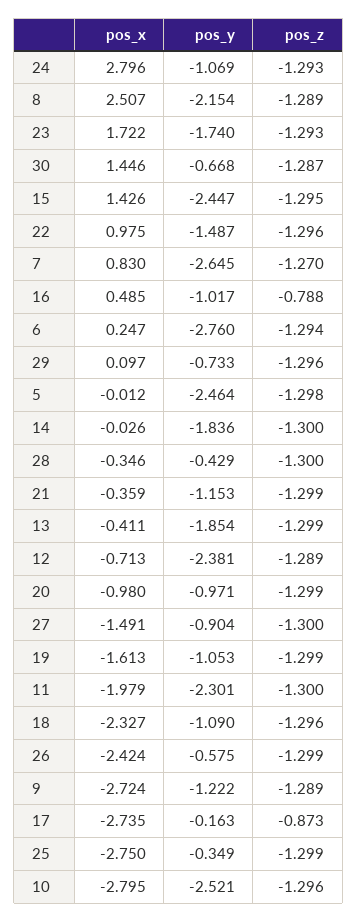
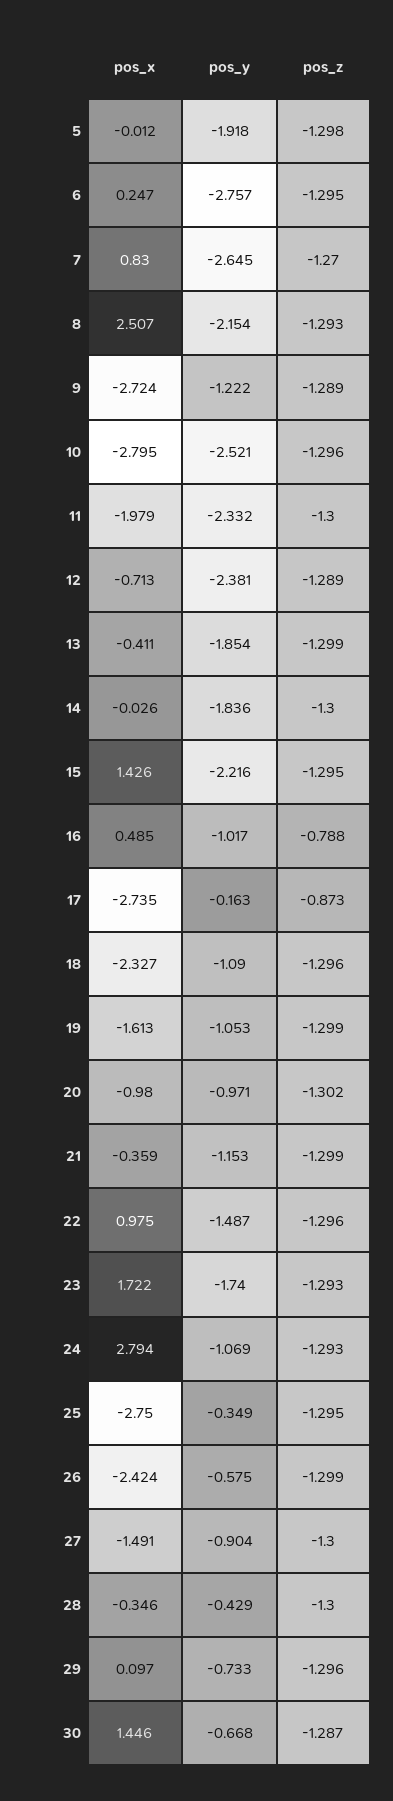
  {
    "pos_x": {
-     "24": 2.796,
+     "24": 2.794,
      "8": 2.507,
      "23": 1.722,
      "30": 1.446,
      "15": 1.426,
      "22": 0.975,
      "7": 0.83,
      "16": 0.485,
      "6": 0.247,
      "29": 0.097,
      "5": -0.012,
      "14": -0.026,
      "28": -0.346,
      "21": -0.359,
      "13": -0.411,
      "12": -0.713,
      "20": -0.98,
      "27": -1.491,
      "19": -1.613,
      "11": -1.979,
      "18": -2.327,
      "26": -2.424,
      "9": -2.724,
      "17": -2.735,
      "25": -2.75,
      "10": -2.795
    },
    "pos_y": {
      "24": -1.069,
      "8": -2.154,
      "23": -1.74,
      "30": -0.668,
-     "15": -2.447,
+     "15": -2.216,
      "22": -1.487,
      "7": -2.645,
      "16": -1.017,
-     "6": -2.76,
+     "6": -2.757,
      "29": -0.733,
-     "5": -2.464,
+     "5": -1.918,
      "14": -1.836,
      "28": -0.429,
      "21": -1.153,
      "13": -1.854,
      "12": -2.381,
      "20": -0.971,
      "27": -0.904,
      "19": -1.053,
-     "11": -2.301,
+     "11": -2.332,
      "18": -1.09,
      "26": -0.575,
      "9": -1.222,
      "17": -0.163,
      "25": -0.349,
      "10": -2.521
    },
    "pos_z": {
      "24": -1.293,
-     "8": -1.289,
+     "8": -1.293,
      "23": -1.293,
      "30": -1.287,
      "15": -1.295,
      "22": -1.296,
      "7": -1.27,
      "16": -0.788,
-     "6": -1.294,
+     "6": -1.295,
      "29": -1.296,
      "5": -1.298,
      "14": -1.3,
      "28": -1.3,
      "21": -1.299,
      "13": -1.299,
      "12": -1.289,
-     "20": -1.299,
+     "20": -1.302,
      "27": -1.3,
      "19": -1.299,
      "11": -1.3,
      "18": -1.296,
      "26": -1.299,
      "9": -1.289,
      "17": -0.873,
-     "25": -1.299,
+     "25": -1.295,
      "10": -1.296
    }
  }

